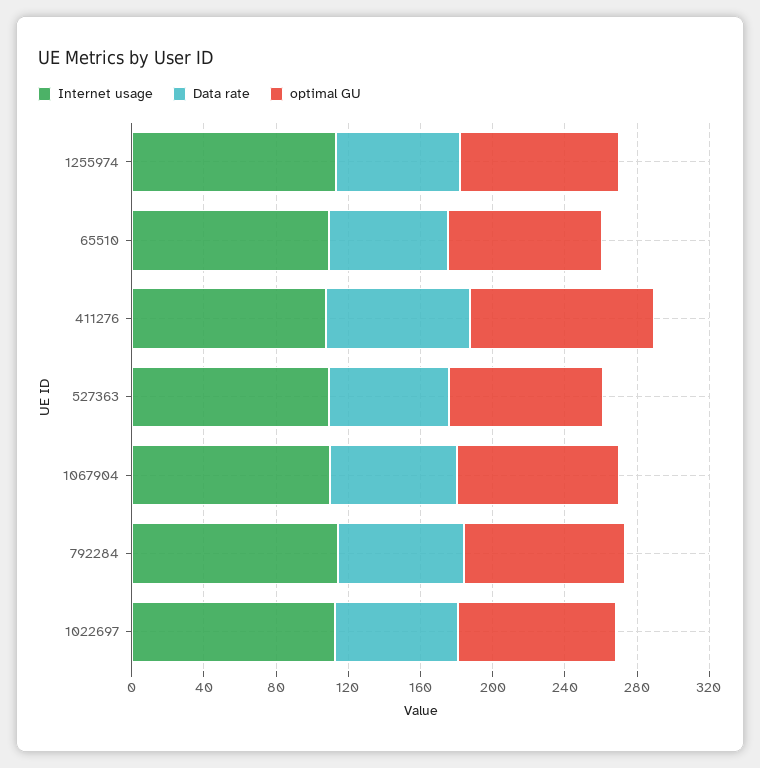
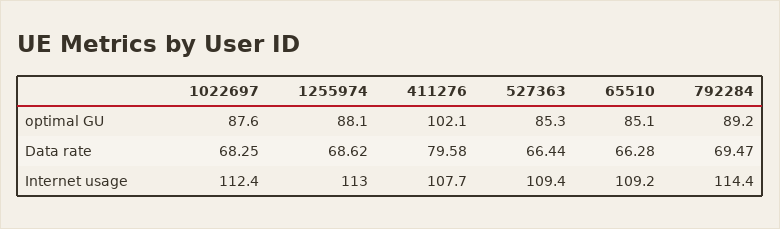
  {
    "Internet usage": {
      "1255974": 113,
      "65510": 109.2,
      "411276": 107.7,
      "527363": 109.4,
-     "1067904": 110,
      "792284": 114.4,
      "1022697": 112.4
    },
    "Data rate": {
      "1255974": 68.62,
      "65510": 66.28,
      "411276": 79.58,
      "527363": 66.44,
-     "1067904": 70,
      "792284": 69.47,
      "1022697": 68.25
    },
    "optimal GU": {
      "1255974": 88.1,
      "65510": 85.1,
      "411276": 102.1,
      "527363": 85.3,
-     "1067904": 90,
      "792284": 89.2,
      "1022697": 87.6
    }
  }

